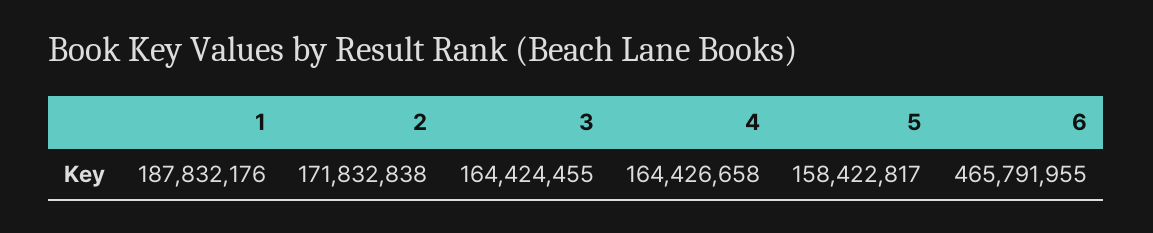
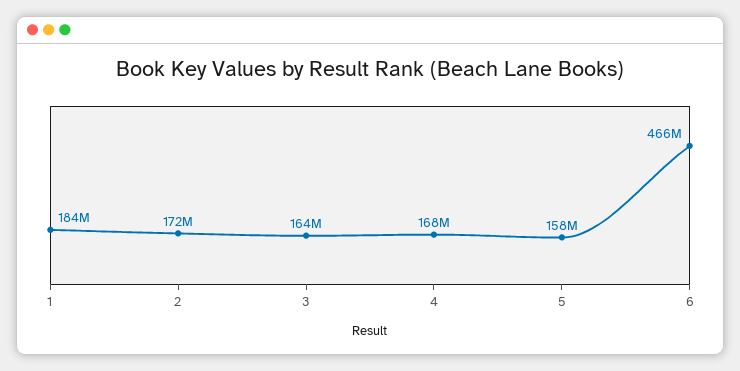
  {
-   "1": 187832176,
+   "1": 184000000,
    "2": 171832838,
    "3": 164424455,
-   "4": 164426658,
+   "4": 168000000,
    "5": 158422817,
    "6": 465791955
  }

